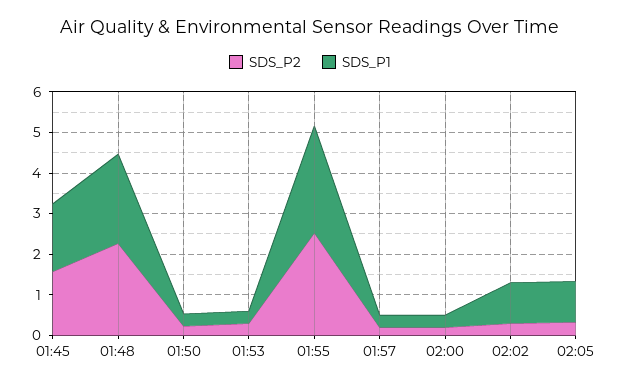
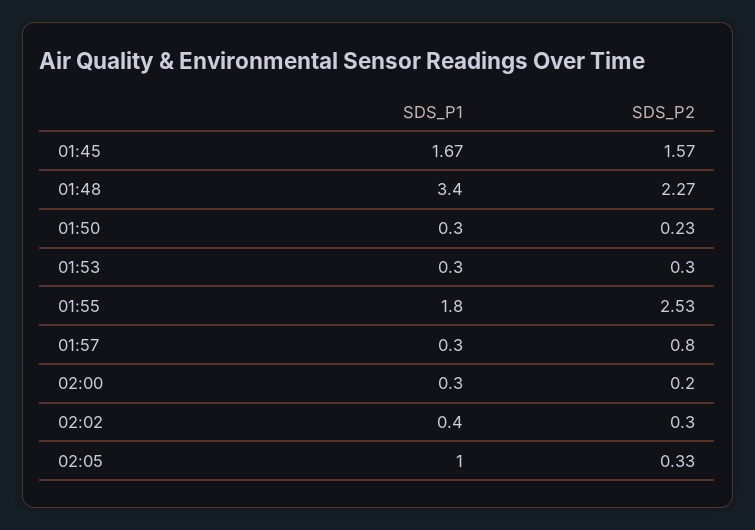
  {
    "SDS_P2": {
      "01:45": 1.57,
      "01:48": 2.27,
      "01:50": 0.23,
      "01:53": 0.3,
      "01:55": 2.53,
-     "01:57": 0.2,
+     "01:57": 0.8,
      "02:00": 0.2,
      "02:02": 0.3,
      "02:05": 0.33
    },
    "SDS_P1": {
      "01:45": 1.67,
-     "01:48": 2.2,
+     "01:48": 3.4,
      "01:50": 0.3,
      "01:53": 0.3,
-     "01:55": 2.6,
+     "01:55": 1.8,
      "01:57": 0.3,
      "02:00": 0.3,
-     "02:02": 1,
+     "02:02": 0.4,
      "02:05": 1
    }
  }

